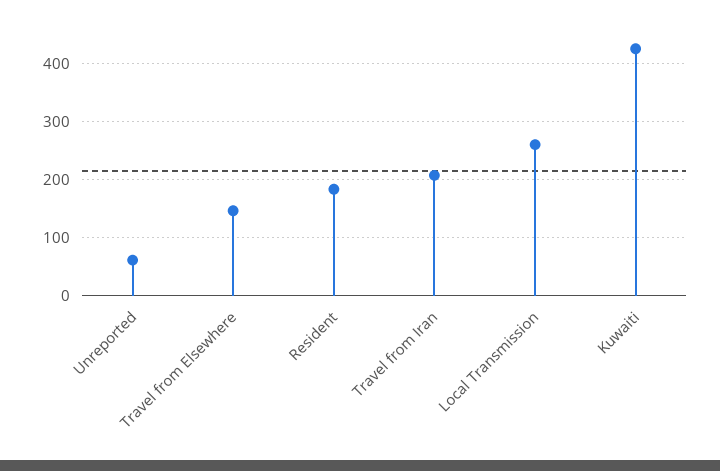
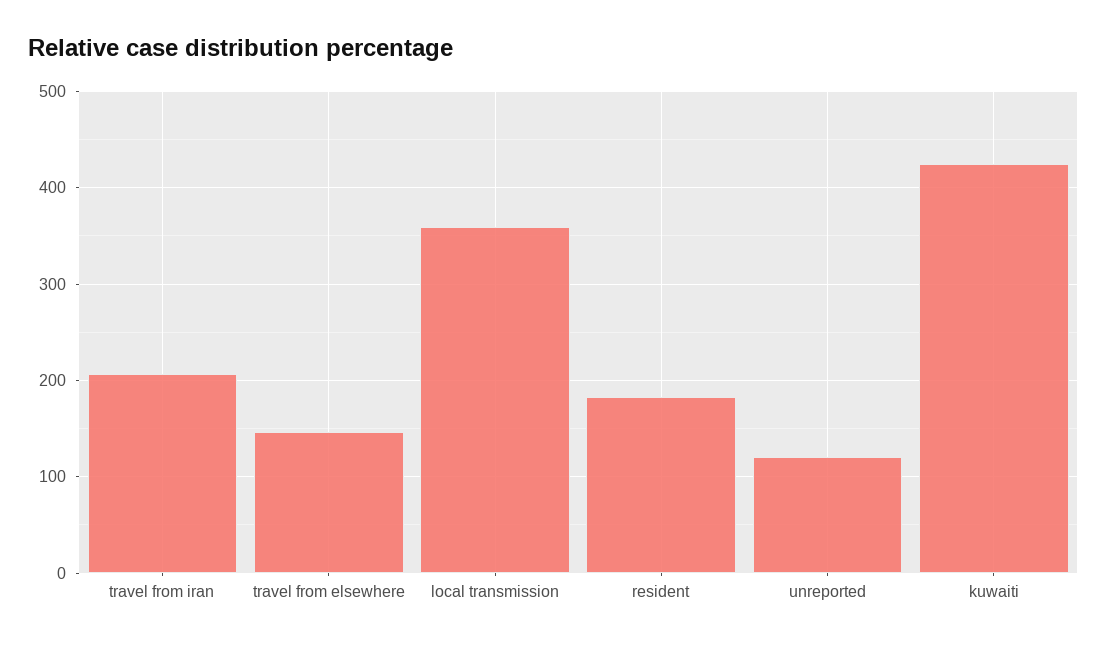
  {
-   "Unreported": 60,
+   "Unreported": 120,
    "Travel from Elsewhere": 150,
    "Resident": 180,
    "Travel from Iran": 210,
-   "Local Transmission": 260,
+   "Local Transmission": 360,
    "Kuwaiti": 430
  }

